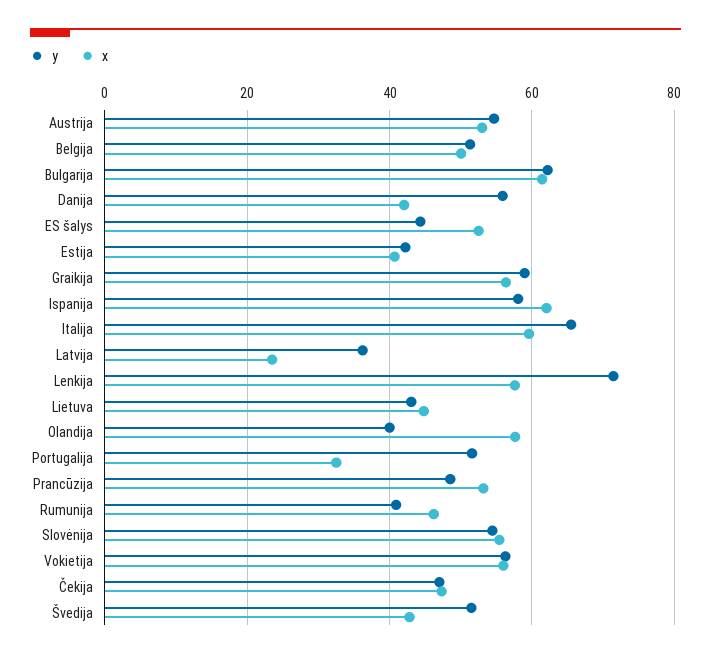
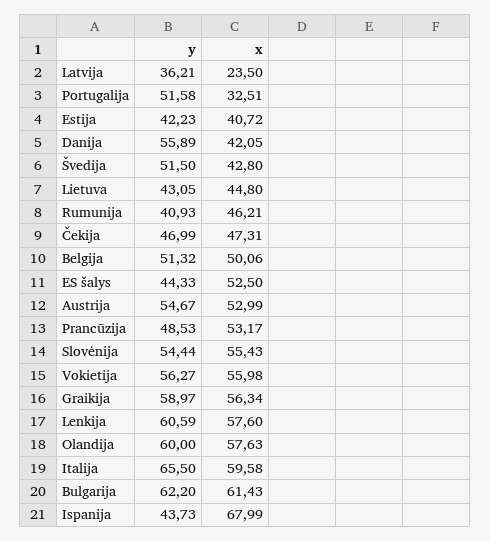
  {
    "y": {
      "Austrija": 54.67,
      "Belgija": 51.32,
      "Bulgarija": 62.2,
      "Danija": 55.89,
      "ES šalys": 44.33,
      "Estija": 42.23,
      "Graikija": 58.97,
-     "Ispanija": 58,
+     "Ispanija": 43.73,
      "Italija": 65.5,
      "Latvija": 36.21,
-     "Lenkija": 72,
+     "Lenkija": 60.59,
      "Lietuva": 43.05,
-     "Olandija": 40,
+     "Olandija": 60,
      "Portugalija": 51.58,
      "Prancūzija": 48.53,
      "Rumunija": 40.93,
      "Slovėnija": 54.44,
      "Vokietija": 56.27,
      "Čekija": 46.99,
      "Švedija": 51.5
    },
    "x": {
      "Austrija": 52.99,
      "Belgija": 50.06,
      "Bulgarija": 61.43,
      "Danija": 42.05,
      "ES šalys": 52.5,
      "Estija": 40.72,
      "Graikija": 56.34,
-     "Ispanija": 62,
+     "Ispanija": 67.99,
      "Italija": 59.58,
      "Latvija": 23.5,
      "Lenkija": 57.6,
      "Lietuva": 44.8,
      "Olandija": 57.63,
      "Portugalija": 32.51,
      "Prancūzija": 53.17,
      "Rumunija": 46.21,
      "Slovėnija": 55.43,
      "Vokietija": 55.98,
      "Čekija": 47.31,
      "Švedija": 42.8
    }
  }

